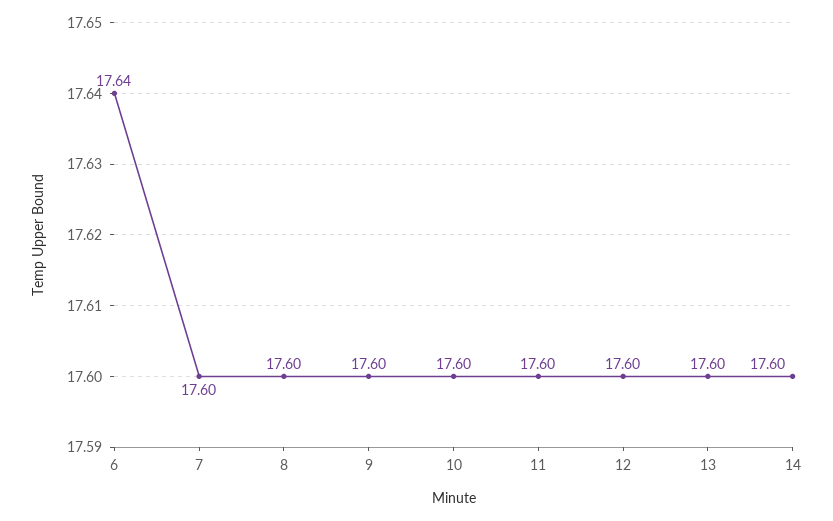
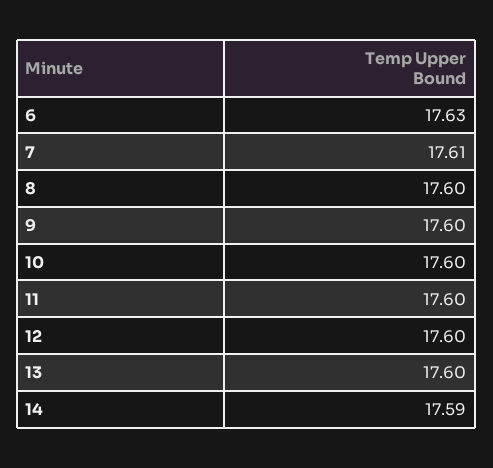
  {
-   "6": 17.64,
+   "6": 17.63,
-   "7": 17.6,
+   "7": 17.61,
    "8": 17.6,
    "9": 17.6,
    "10": 17.6,
    "11": 17.6,
    "12": 17.6,
    "13": 17.6,
-   "14": 17.6
+   "14": 17.59
  }

